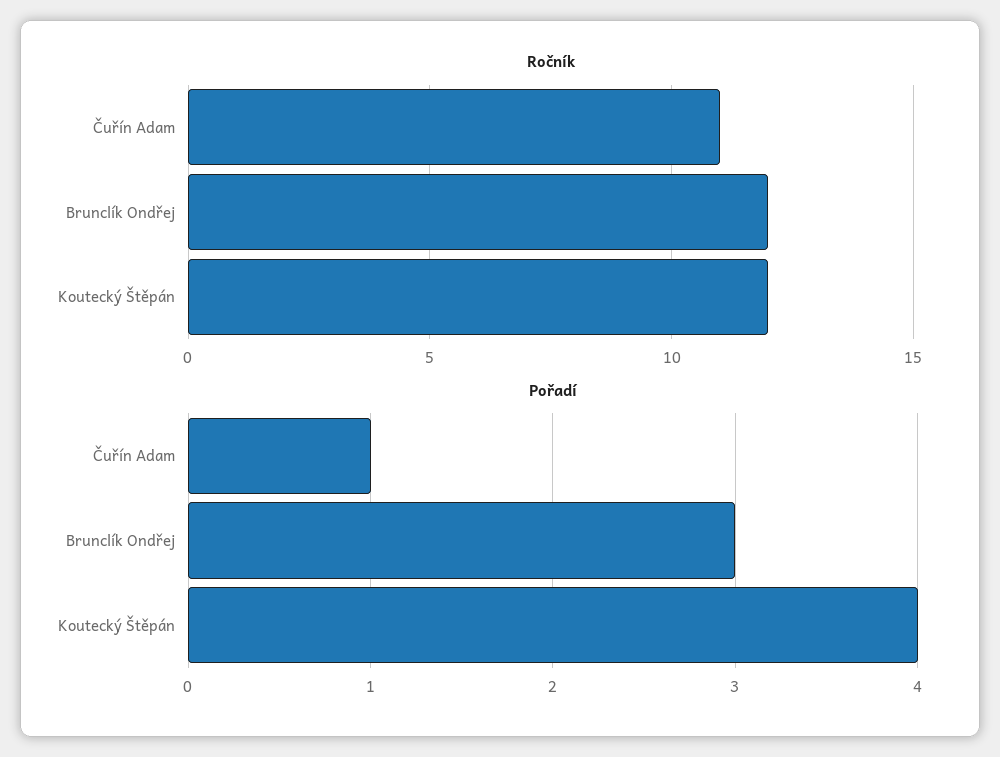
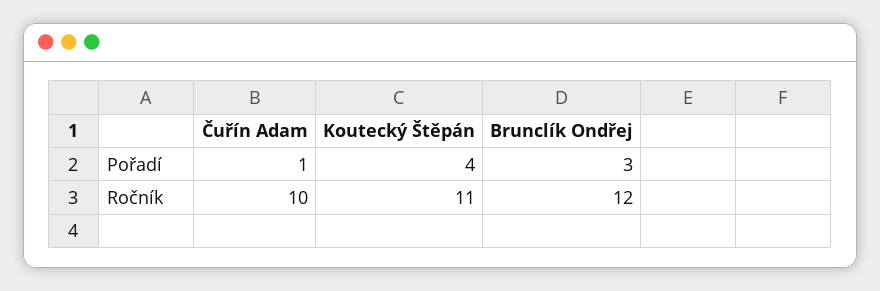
  {
    "Ročník": {
-     "Čuřín Adam": 11,
+     "Čuřín Adam": 10,
      "Brunclík Ondřej": 12,
-     "Koutecký Štěpán": 12
+     "Koutecký Štěpán": 11
    },
    "Pořadí": {
      "Čuřín Adam": 1,
      "Brunclík Ondřej": 3,
      "Koutecký Štěpán": 4
    }
  }

